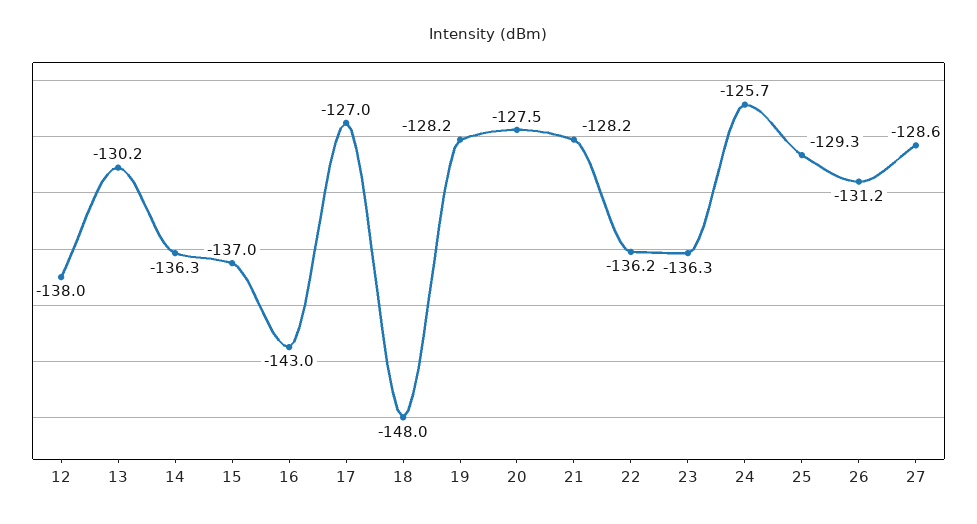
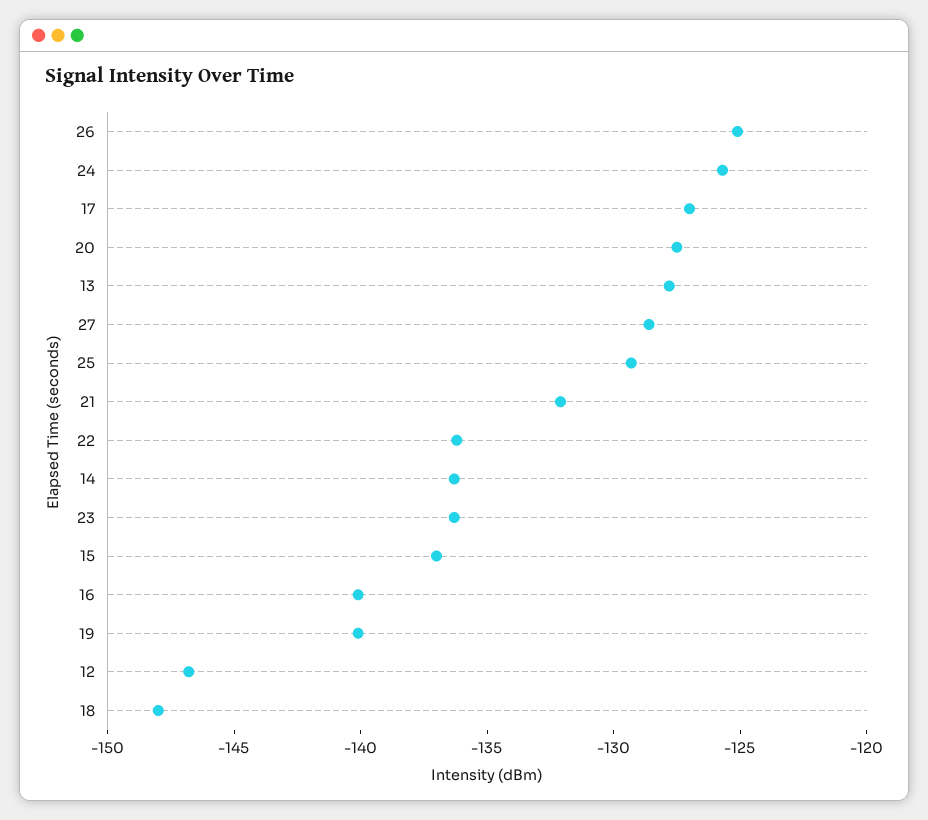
  {
-   "12": -138,
+   "12": -147,
-   "13": -130.2,
+   "13": -128,
    "14": -136.3,
    "15": -137,
-   "16": -143,
+   "16": -140,
    "17": -127,
    "18": -148,
-   "19": -128.2,
+   "19": -140,
    "20": -127.5,
-   "21": -128.2,
+   "21": -132,
    "22": -136.2,
    "23": -136.3,
    "24": -125.7,
    "25": -129.3,
-   "26": -131.2,
+   "26": -125,
    "27": -128.6
  }

